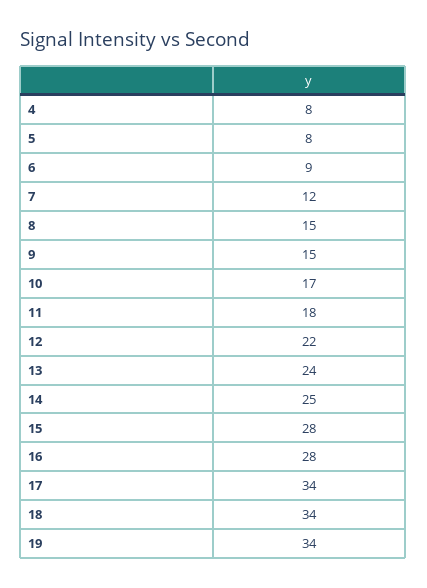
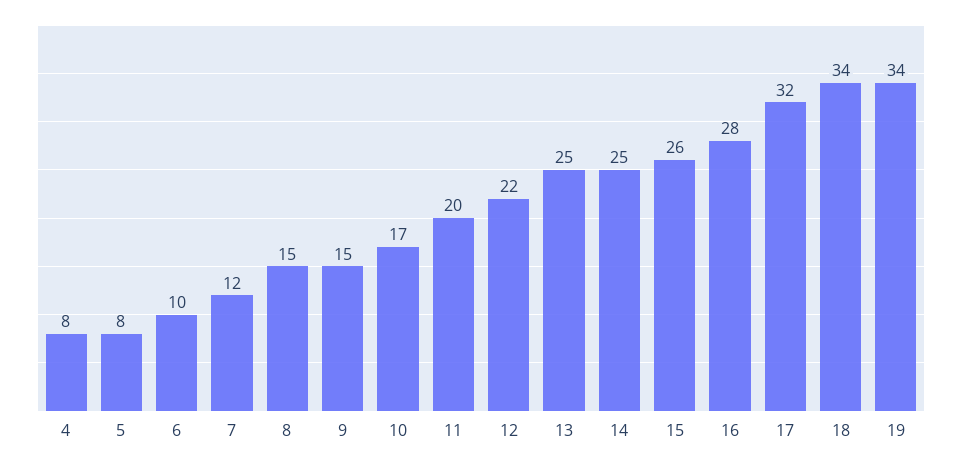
  {
    "4": 8,
    "5": 8,
-   "6": 9,
+   "6": 10,
    "7": 12,
    "8": 15,
    "9": 15,
    "10": 17,
-   "11": 18,
+   "11": 20,
    "12": 22,
-   "13": 24,
+   "13": 25,
    "14": 25,
-   "15": 28,
+   "15": 26,
    "16": 28,
-   "17": 34,
+   "17": 32,
    "18": 34,
    "19": 34
  }

